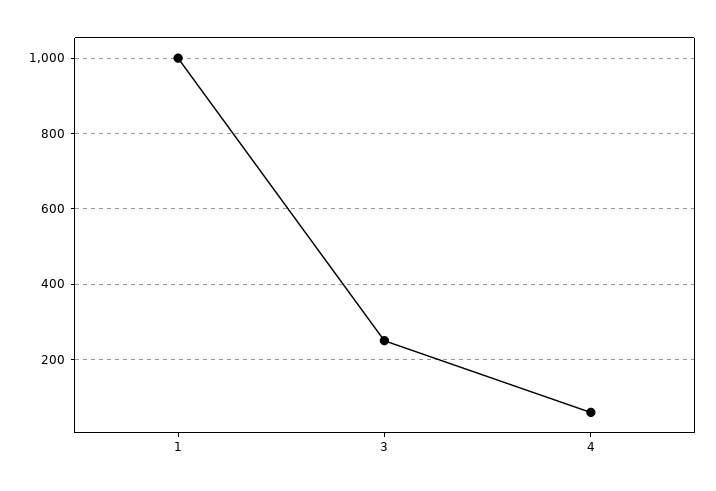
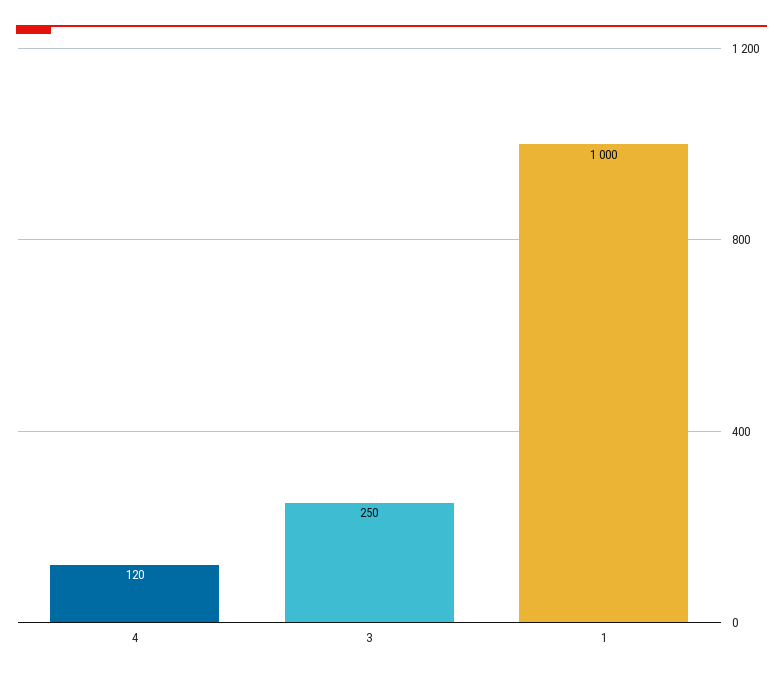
  {
    "1": 1000,
    "3": 250,
-   "4": 60
+   "4": 120
  }

